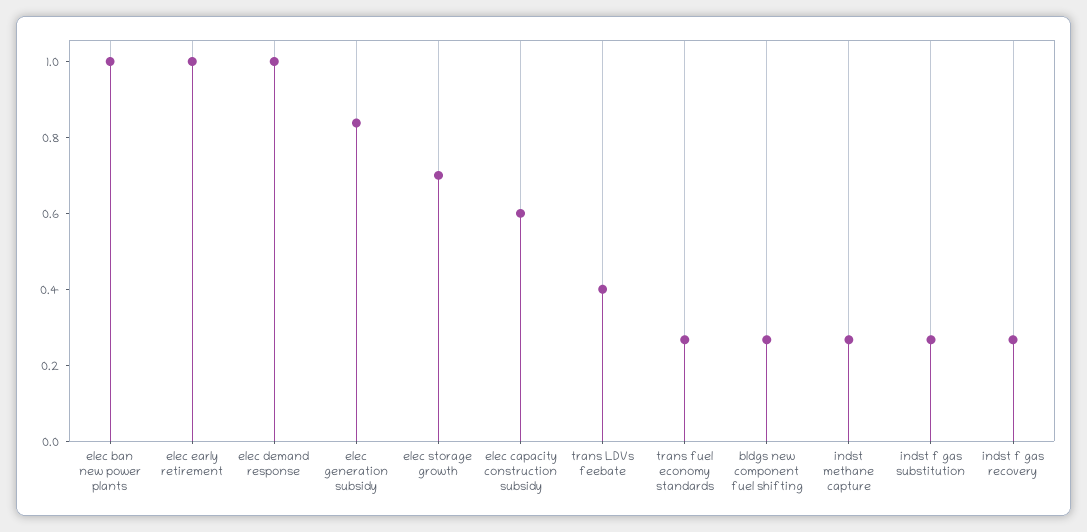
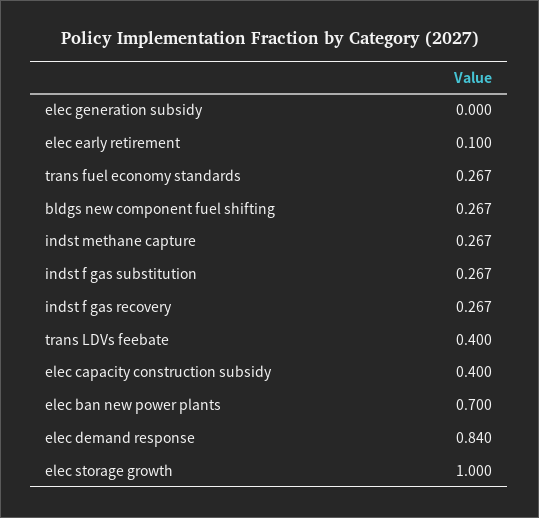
  {
-   "elec ban new power plants": 1,
+   "elec ban new power plants": 0.7,
-   "elec early retirement": 1,
+   "elec early retirement": 0.1,
-   "elec demand response": 1,
+   "elec demand response": 0.84,
-   "elec generation subsidy": 0.85,
+   "elec generation subsidy": 0,
-   "elec storage growth": 0.7,
+   "elec storage growth": 1,
-   "elec capacity construction subsidy": 0.6,
+   "elec capacity construction subsidy": 0.4,
    "trans LDVs feebate": 0.4,
    "trans fuel economy standards": 0.267,
    "bldgs new component fuel shifting": 0.267,
    "indst methane capture": 0.267,
    "indst f gas substitution": 0.267,
    "indst f gas recovery": 0.267
  }

